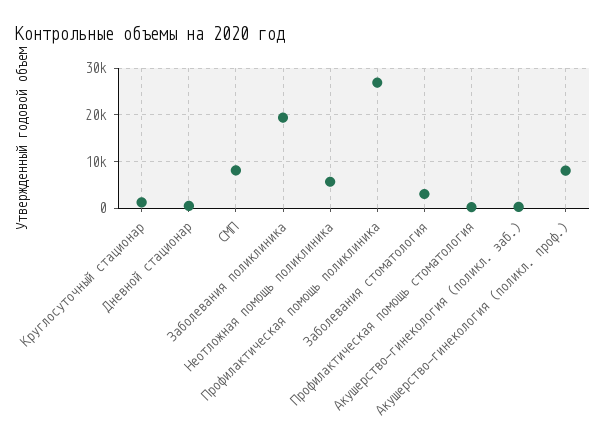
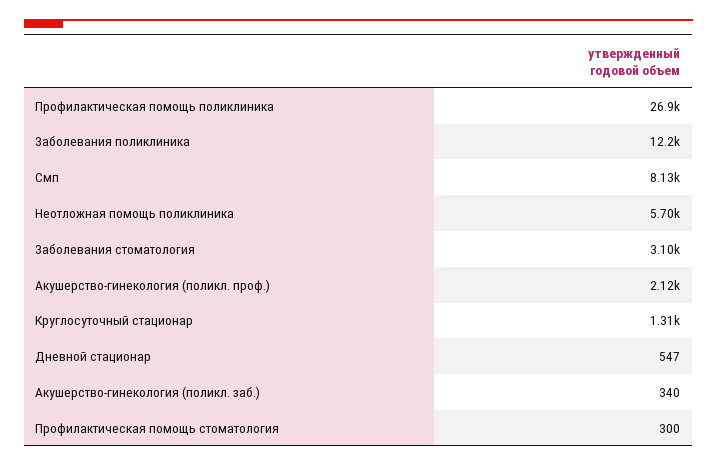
  {
    "Круглосуточный стационар": 1310,
    "Дневной стационар": 547,
    "СМП": 8130,
-   "Заболевания поликлиника": 20000,
+   "Заболевания поликлиника": 12200,
    "Неотложная помощь поликлиника": 5700,
    "Профилактическая помощь поликлиника": 26900,
    "Заболевания стоматология": 3100,
    "Профилактическая помощь стоматология": 300,
    "Акушерство-гинекология (поликл. заб.)": 340,
-   "Акушерство-гинекология (поликл. проф.)": 8000
+   "Акушерство-гинекология (поликл. проф.)": 2120
  }

